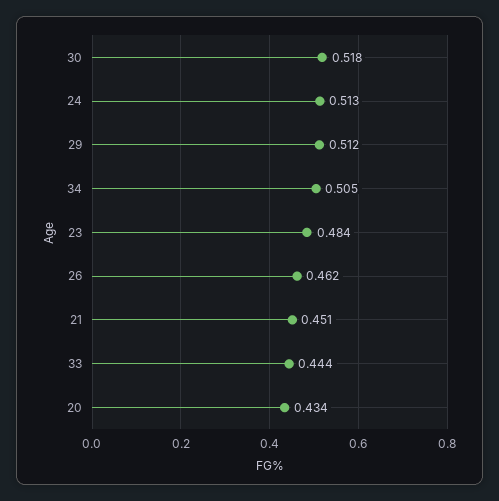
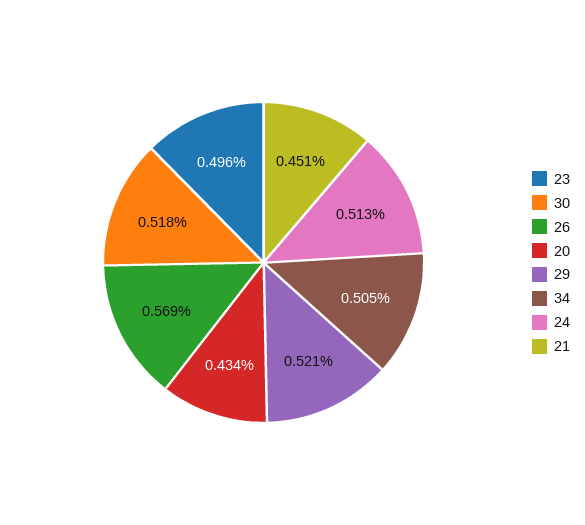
  {
    "30": 0.518,
    "24": 0.513,
-   "29": 0.512,
+   "29": 0.521,
    "34": 0.505,
-   "23": 0.484,
+   "23": 0.496,
-   "26": 0.462,
+   "26": 0.569,
    "21": 0.451,
-   "33": 0.444,
    "20": 0.434
  }

